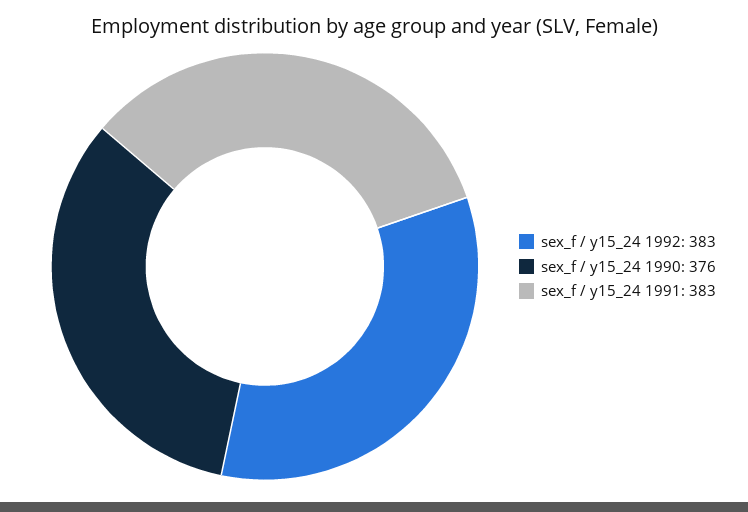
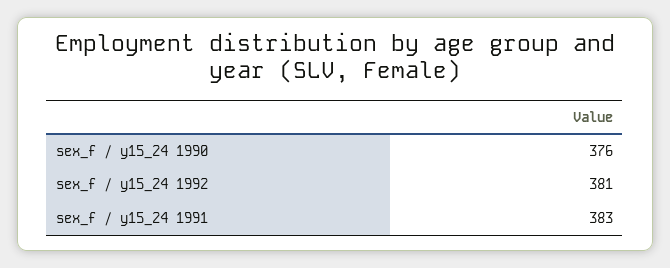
  {
-   "sex_f / y15_24 1992": 383,
+   "sex_f / y15_24 1992": 381,
    "sex_f / y15_24 1990": 376,
    "sex_f / y15_24 1991": 383
  }

